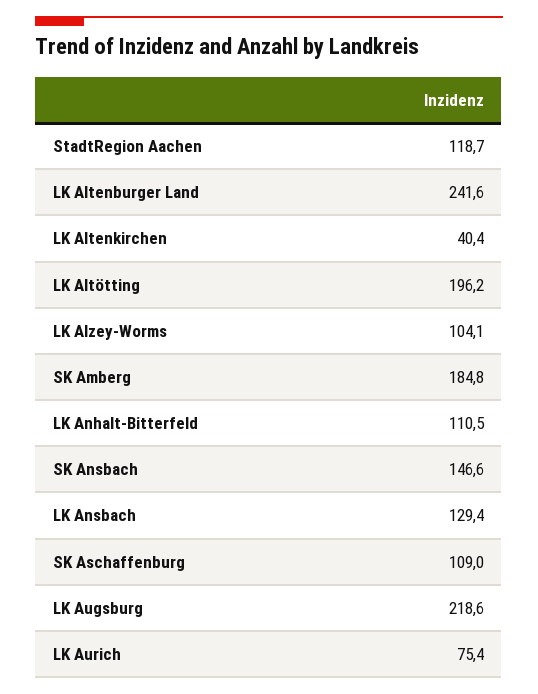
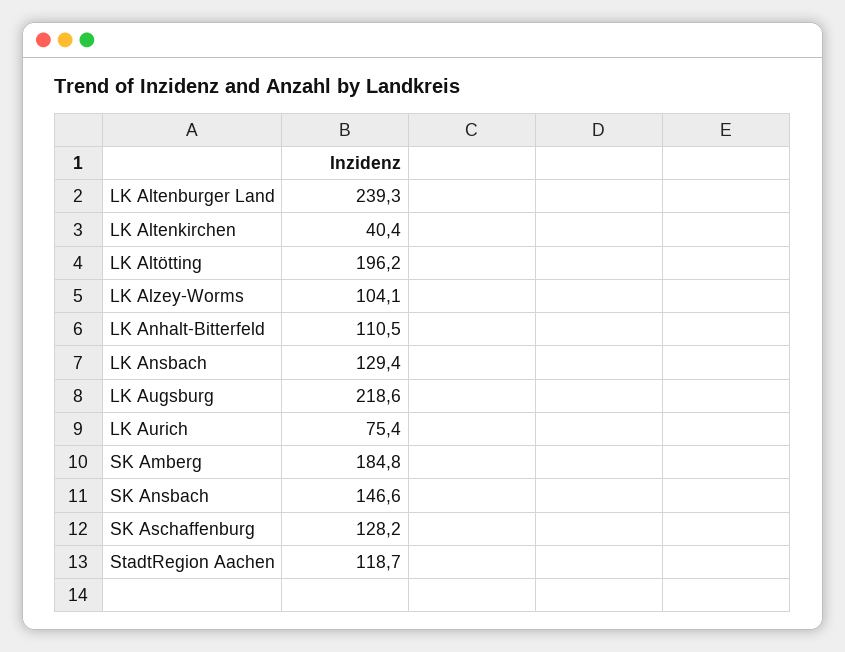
  {
    "StadtRegion Aachen": 118.7,
-   "LK Altenburger Land": 241.6,
+   "LK Altenburger Land": 239.3,
    "LK Altenkirchen": 40.4,
    "LK Altötting": 196.2,
    "LK Alzey-Worms": 104.1,
    "SK Amberg": 184.8,
    "LK Anhalt-Bitterfeld": 110.5,
    "SK Ansbach": 146.6,
    "LK Ansbach": 129.4,
-   "SK Aschaffenburg": 109,
+   "SK Aschaffenburg": 128.2,
    "LK Augsburg": 218.6,
    "LK Aurich": 75.4
  }

